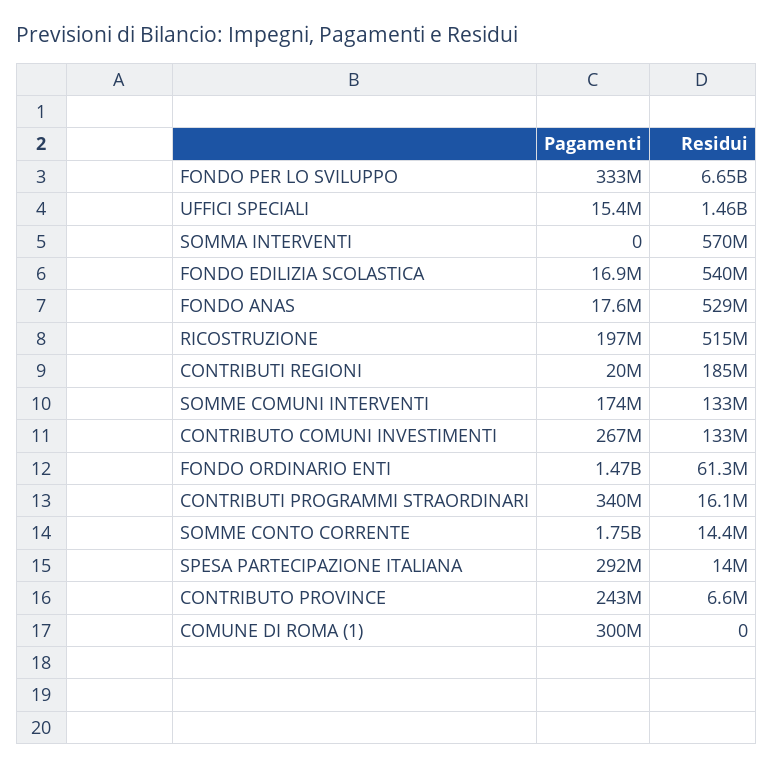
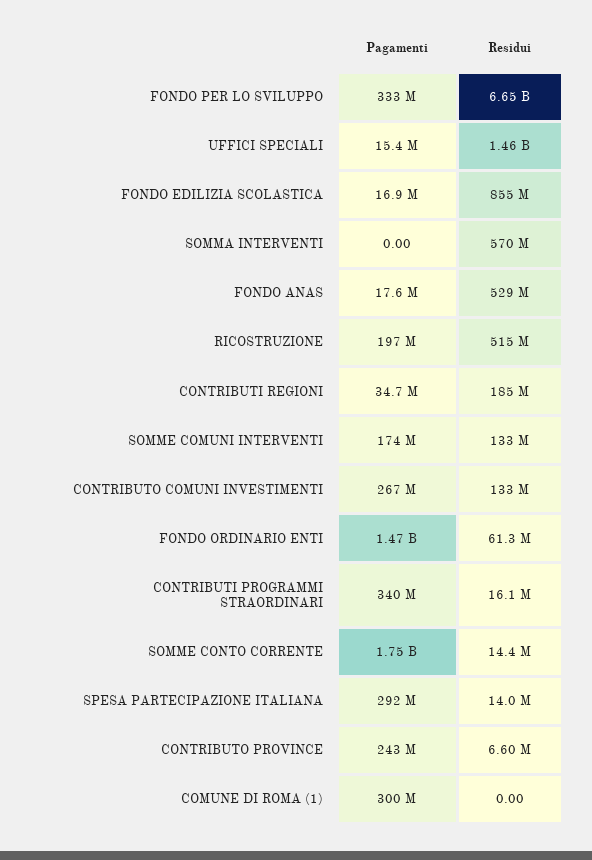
  {
    "Pagamenti": {
      "FONDO PER LO SVILUPPO": 333000000,
      "UFFICI SPECIALI": 15400000,
      "SOMMA INTERVENTI": 0,
      "FONDO EDILIZIA SCOLASTICA": 16900000,
      "FONDO ANAS": 17600000,
      "RICOSTRUZIONE": 197000000,
-     "CONTRIBUTI REGIONI": 20000000,
+     "CONTRIBUTI REGIONI": 34700000,
      "SOMME COMUNI INTERVENTI": 174000000,
      "CONTRIBUTO COMUNI INVESTIMENTI": 267000000,
      "FONDO ORDINARIO ENTI": 1470000000,
      "CONTRIBUTI PROGRAMMI STRAORDINARI": 340000000,
      "SOMME CONTO CORRENTE": 1750000000,
      "SPESA PARTECIPAZIONE ITALIANA": 292000000,
      "CONTRIBUTO PROVINCE": 243000000,
      "COMUNE DI ROMA (1)": 300000000
    },
    "Residui": {
      "FONDO PER LO SVILUPPO": 6650000000,
      "UFFICI SPECIALI": 1460000000,
      "SOMMA INTERVENTI": 570000000,
-     "FONDO EDILIZIA SCOLASTICA": 540000000,
+     "FONDO EDILIZIA SCOLASTICA": 855000000,
      "FONDO ANAS": 529000000,
      "RICOSTRUZIONE": 515000000,
      "CONTRIBUTI REGIONI": 185000000,
      "SOMME COMUNI INTERVENTI": 133000000,
      "CONTRIBUTO COMUNI INVESTIMENTI": 133000000,
      "FONDO ORDINARIO ENTI": 61300000,
      "CONTRIBUTI PROGRAMMI STRAORDINARI": 16100000,
      "SOMME CONTO CORRENTE": 14400000,
      "SPESA PARTECIPAZIONE ITALIANA": 14000000,
      "CONTRIBUTO PROVINCE": 6600000,
      "COMUNE DI ROMA (1)": 0
    }
  }

